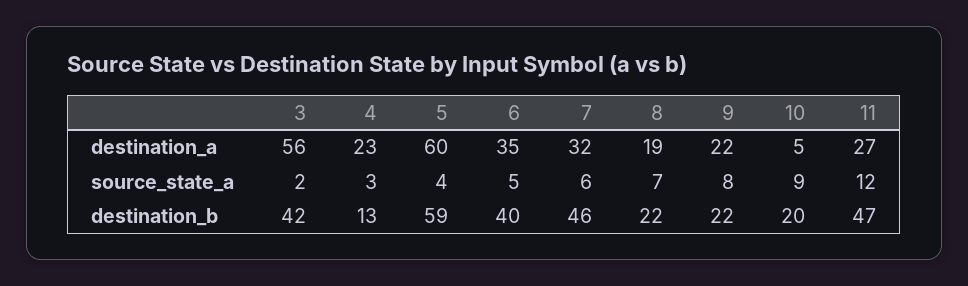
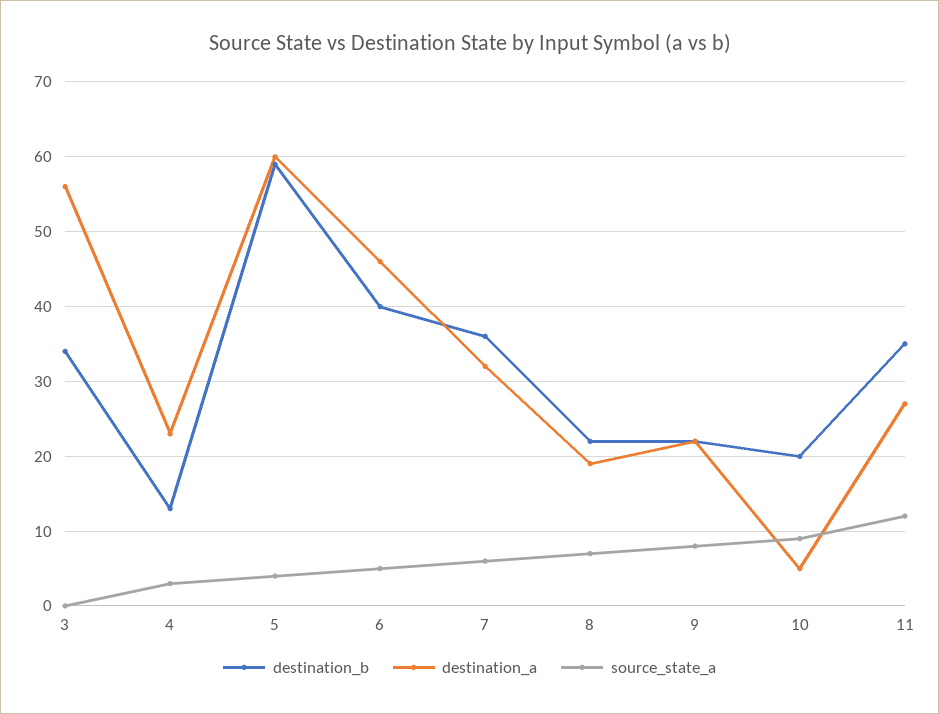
  {
    "destination_a": {
      "3": 56,
      "4": 23,
      "5": 60,
-     "6": 35,
+     "6": 46,
      "7": 32,
      "8": 19,
      "9": 22,
      "10": 5,
      "11": 27
    },
    "source_state_a": {
-     "3": 2,
+     "3": 0,
      "4": 3,
      "5": 4,
      "6": 5,
      "7": 6,
      "8": 7,
      "9": 8,
      "10": 9,
      "11": 12
    },
    "destination_b": {
-     "3": 42,
+     "3": 34,
      "4": 13,
      "5": 59,
      "6": 40,
-     "7": 46,
+     "7": 36,
      "8": 22,
      "9": 22,
      "10": 20,
-     "11": 47
+     "11": 35
    }
  }

